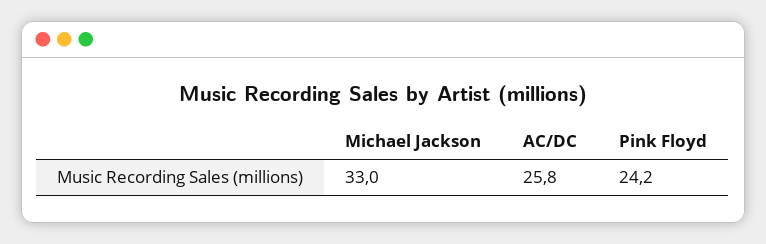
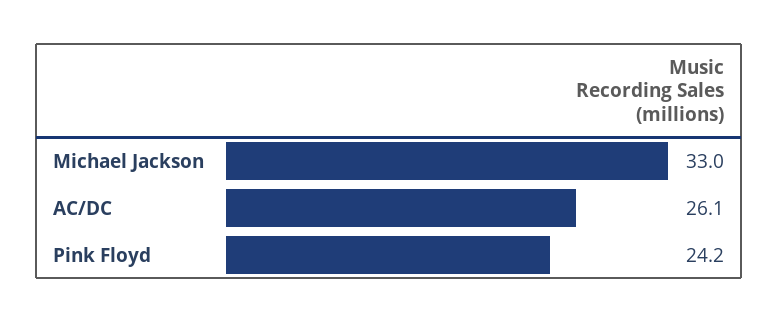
  {
    "Michael Jackson": 33,
-   "AC/DC": 25.8,
+   "AC/DC": 26.1,
    "Pink Floyd": 24.2
  }

